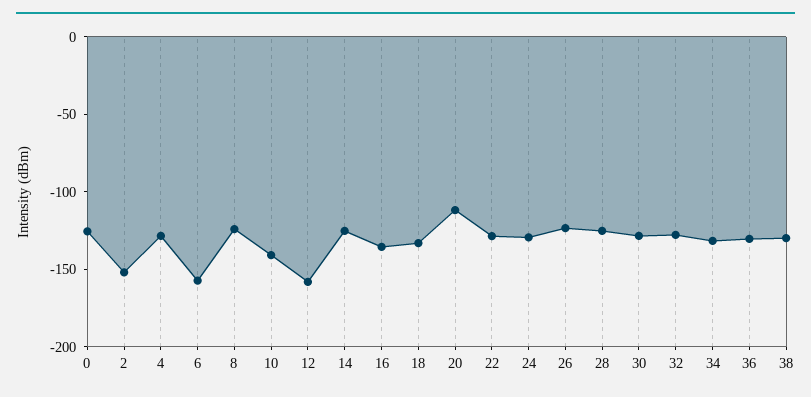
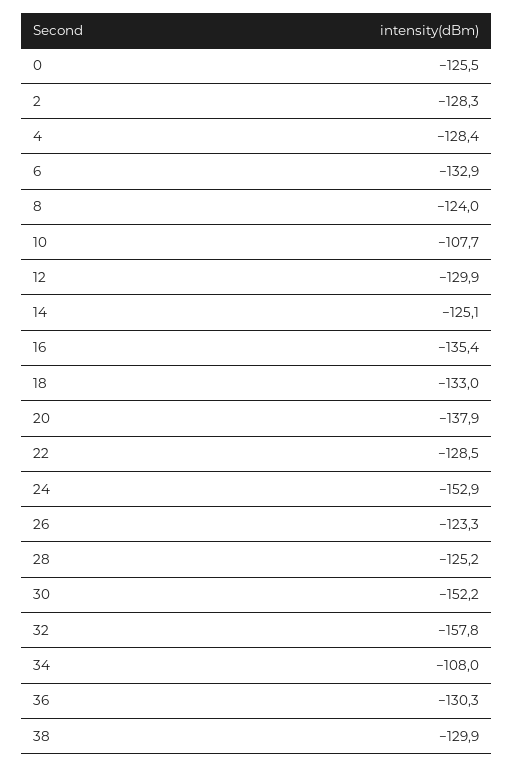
  {
    "0": -125.5,
-   "2": -150,
+   "2": -128.3,
    "4": -128.4,
-   "6": -160,
+   "6": -132.9,
    "8": -124,
-   "10": -140,
+   "10": -107.7,
-   "12": -160,
+   "12": -129.9,
    "14": -125.1,
    "16": -135.4,
    "18": -133,
-   "20": -110,
+   "20": -137.9,
    "22": -128.5,
-   "24": -130,
+   "24": -152.9,
    "26": -123.3,
    "28": -125.2,
-   "30": -130,
+   "30": -152.2,
-   "32": -130,
+   "32": -157.8,
-   "34": -130,
+   "34": -108,
    "36": -130.3,
    "38": -129.9
  }

